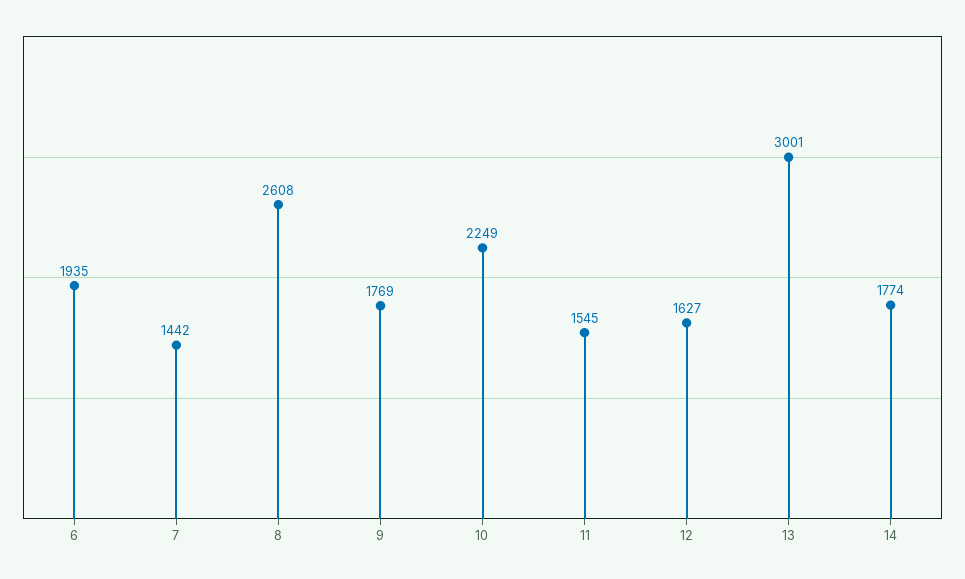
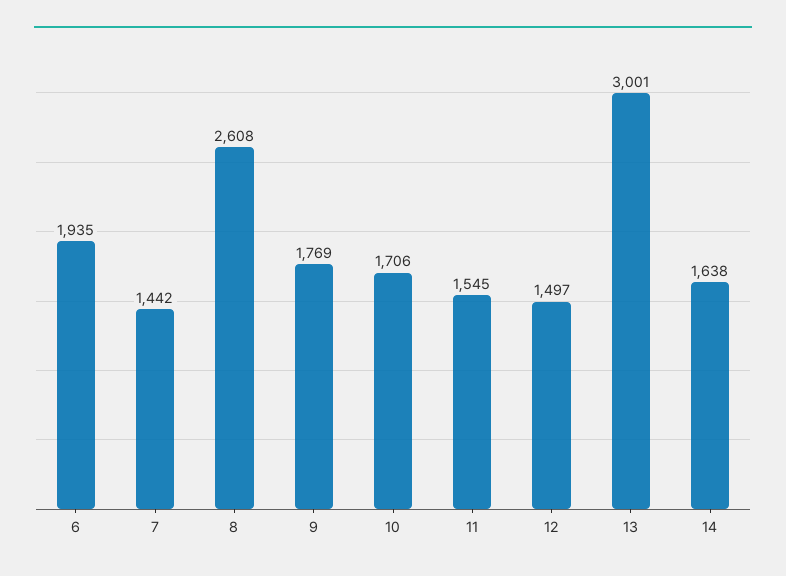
  {
    "6": 1935,
    "7": 1442,
    "8": 2608,
    "9": 1769,
-   "10": 2249,
+   "10": 1706,
    "11": 1545,
-   "12": 1627,
+   "12": 1497,
    "13": 3001,
-   "14": 1774
+   "14": 1638
  }

